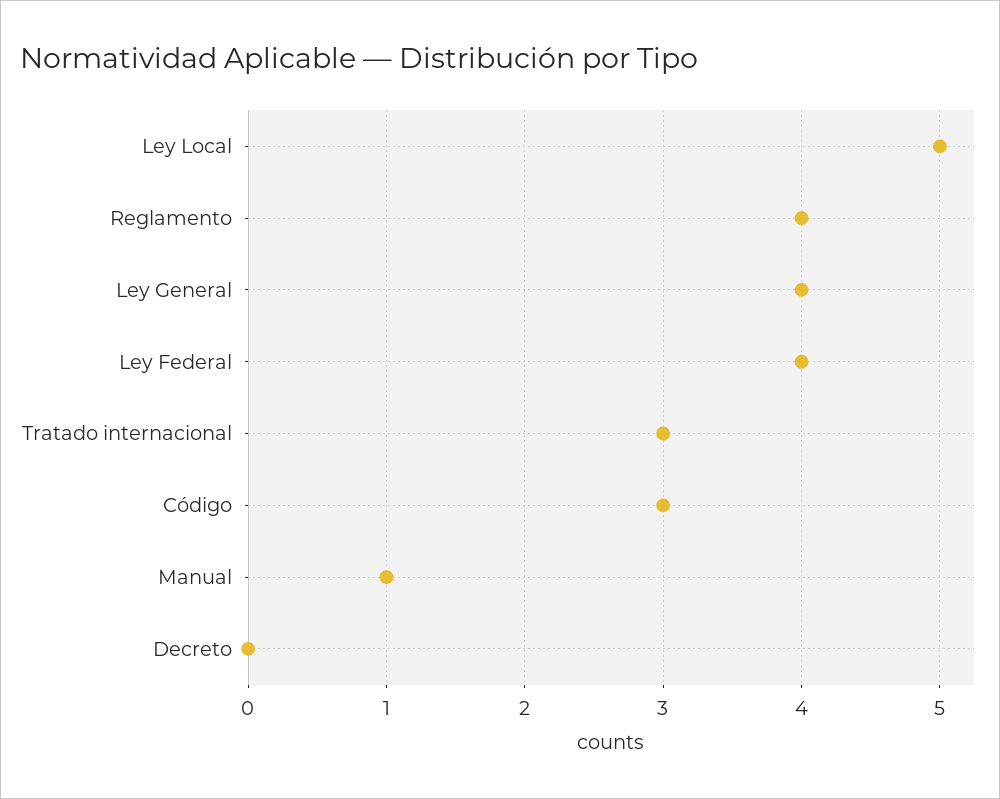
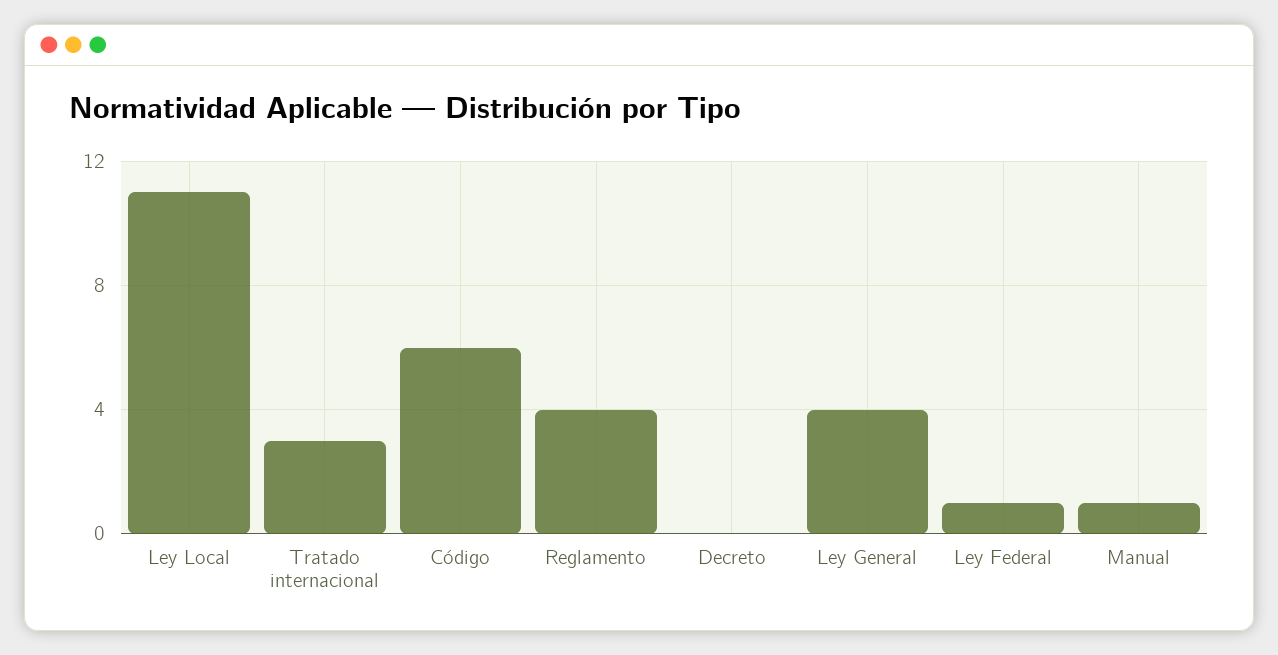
  {
-   "Ley Local": 5,
+   "Ley Local": 11,
    "Reglamento": 4,
    "Ley General": 4,
-   "Ley Federal": 4,
+   "Ley Federal": 1,
    "Tratado internacional": 3,
-   "Código": 3,
+   "Código": 6,
    "Manual": 1,
    "Decreto": 0
  }

